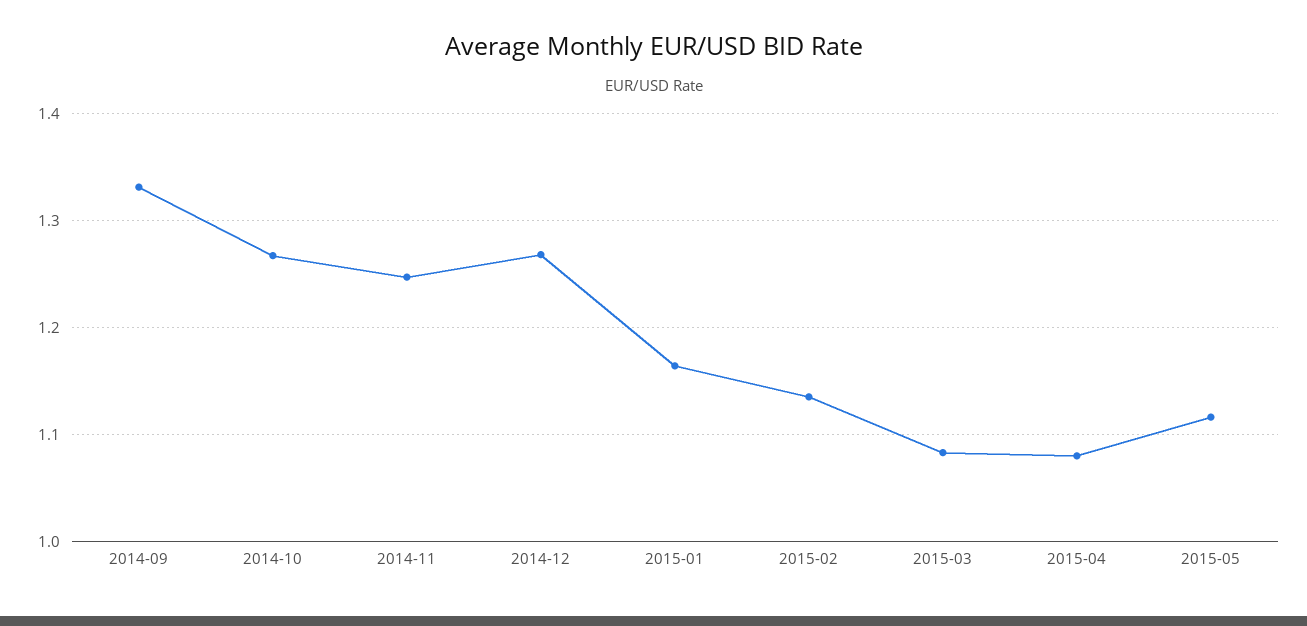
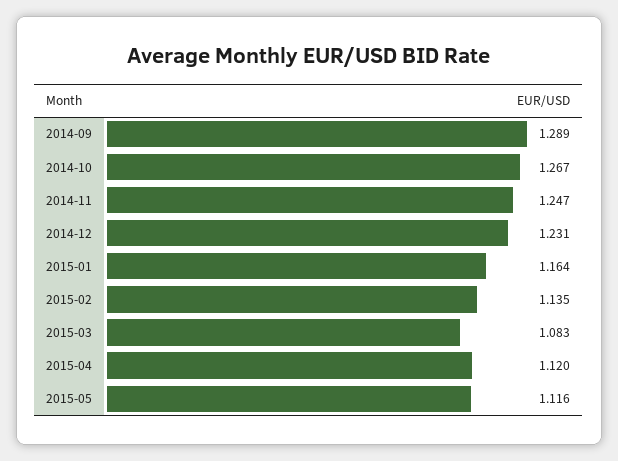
  {
-   "2014-09": 1.33,
+   "2014-09": 1.289,
    "2014-10": 1.267,
    "2014-11": 1.247,
-   "2014-12": 1.27,
+   "2014-12": 1.231,
    "2015-01": 1.164,
    "2015-02": 1.135,
    "2015-03": 1.083,
-   "2015-04": 1.08,
+   "2015-04": 1.12,
    "2015-05": 1.116
  }

